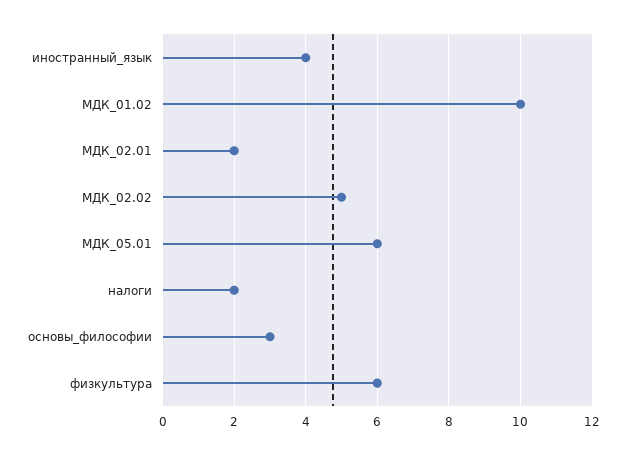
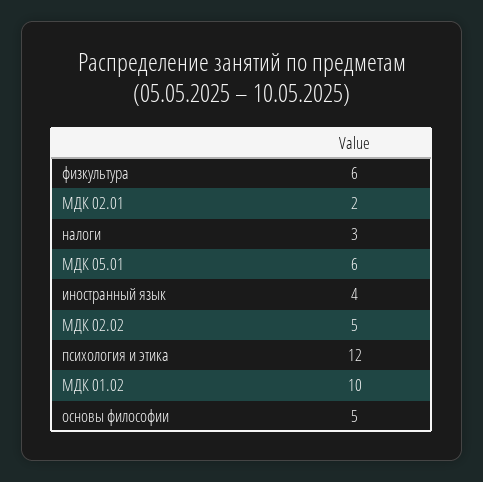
  {
    "иностранный_язык": 4,
    "МДК_01.02": 10,
    "МДК_02.01": 2,
    "МДК_02.02": 5,
    "МДК_05.01": 6,
-   "налоги": 2,
+   "налоги": 3,
-   "основы_философии": 3,
+   "основы_философии": 5,
-   "физкультура": 6
+   "физкультура": 6,
+   "психология и этика": 12
  }

